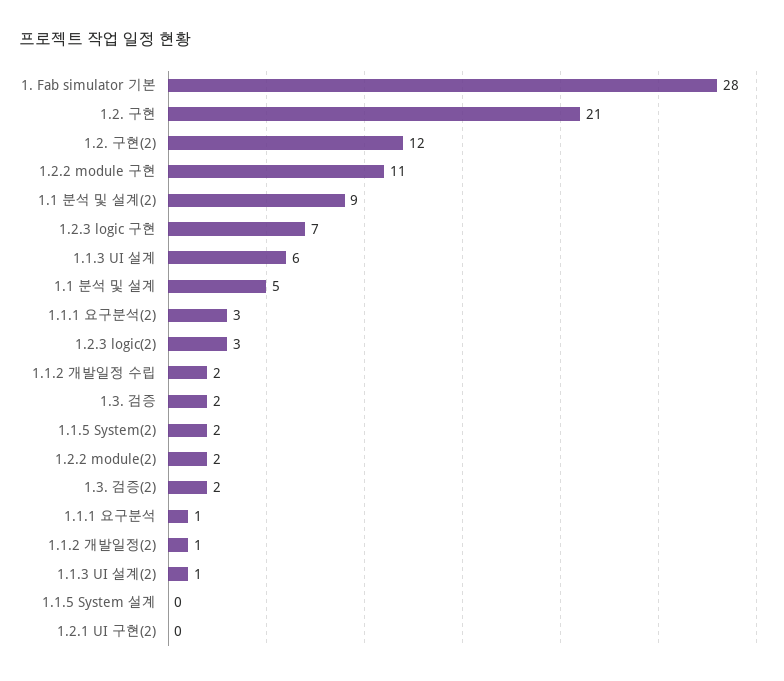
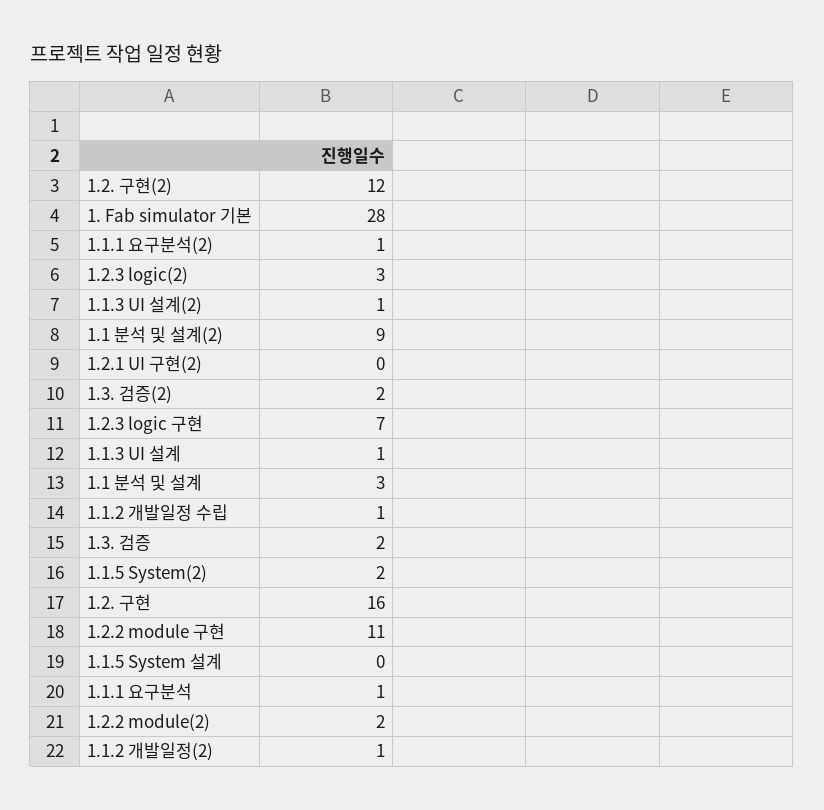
  {
    "1. Fab simulator 기본": 28,
-   "1.2. 구현": 21,
+   "1.2. 구현": 16,
    "1.2. 구현(2)": 12,
    "1.2.2 module 구현": 11,
    "1.1 분석 및 설계(2)": 9,
    "1.2.3 logic 구현": 7,
-   "1.1.3 UI 설계": 6,
+   "1.1.3 UI 설계": 1,
-   "1.1 분석 및 설계": 5,
+   "1.1 분석 및 설계": 3,
-   "1.1.1 요구분석(2)": 3,
+   "1.1.1 요구분석(2)": 1,
    "1.2.3 logic(2)": 3,
-   "1.1.2 개발일정 수립": 2,
+   "1.1.2 개발일정 수립": 1,
    "1.3. 검증": 2,
    "1.1.5 System(2)": 2,
    "1.2.2 module(2)": 2,
    "1.3. 검증(2)": 2,
    "1.1.1 요구분석": 1,
    "1.1.2 개발일정(2)": 1,
    "1.1.3 UI 설계(2)": 1,
    "1.1.5 System 설계": 0,
    "1.2.1 UI 구현(2)": 0
  }

